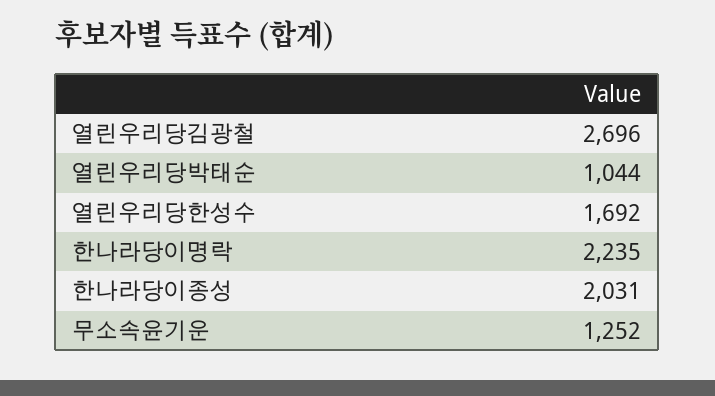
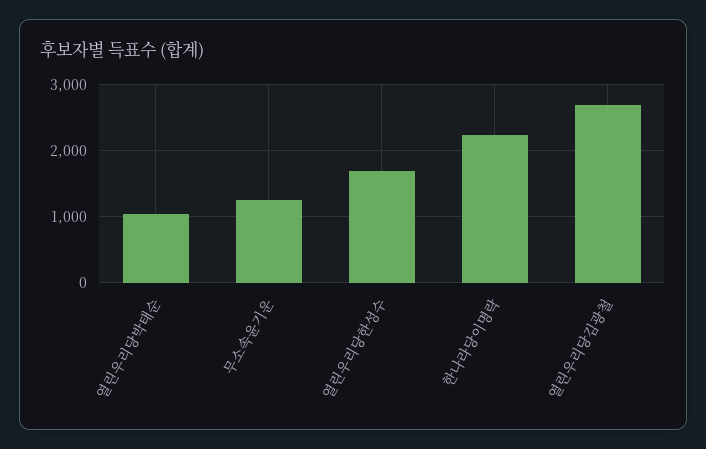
  {
    "열린우리당김광철": 2696,
    "열린우리당박태순": 1044,
    "열린우리당한성수": 1692,
    "한나라당이명락": 2235,
-   "한나라당이종성": 2031,
    "무소속윤기운": 1252
  }

